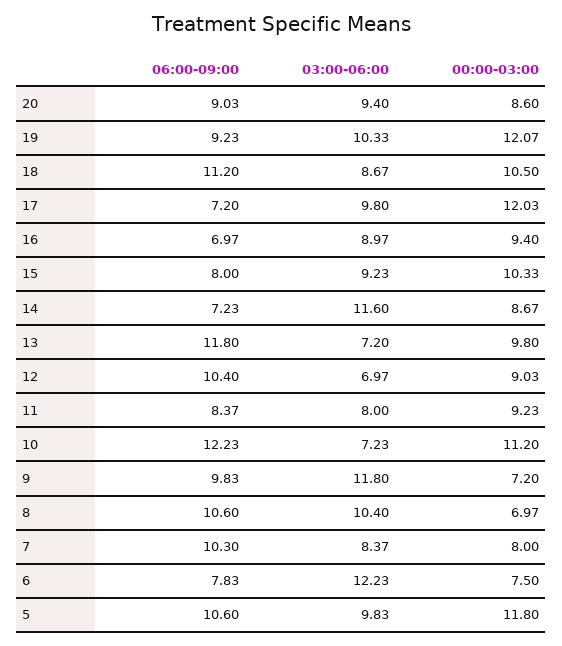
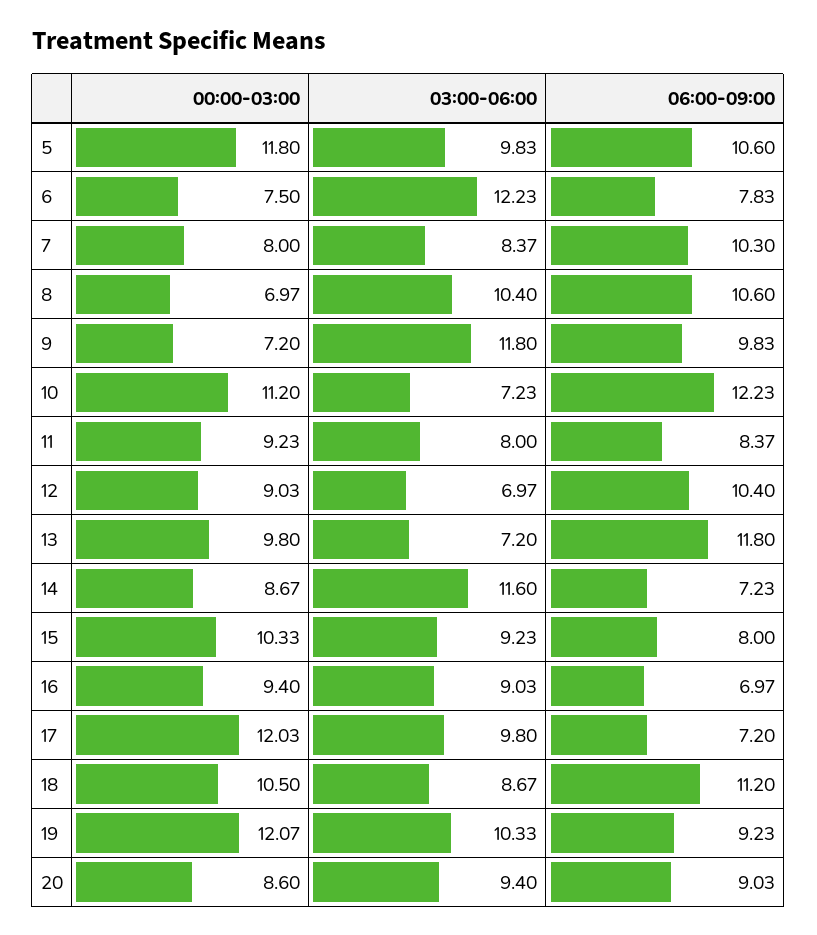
  {
    "06:00-09:00": {
      "20": 9.03,
      "19": 9.23,
      "18": 11.2,
      "17": 7.2,
      "16": 6.97,
      "15": 8,
      "14": 7.23,
      "13": 11.8,
      "12": 10.4,
      "11": 8.37,
      "10": 12.23,
      "9": 9.83,
      "8": 10.6,
      "7": 10.3,
      "6": 7.83,
      "5": 10.6
    },
    "03:00-06:00": {
      "20": 9.4,
      "19": 10.33,
      "18": 8.67,
      "17": 9.8,
-     "16": 8.97,
+     "16": 9.03,
      "15": 9.23,
      "14": 11.6,
      "13": 7.2,
      "12": 6.97,
      "11": 8,
      "10": 7.23,
      "9": 11.8,
      "8": 10.4,
      "7": 8.37,
      "6": 12.23,
      "5": 9.83
    },
    "00:00-03:00": {
      "20": 8.6,
      "19": 12.07,
      "18": 10.5,
      "17": 12.03,
      "16": 9.4,
      "15": 10.33,
      "14": 8.67,
      "13": 9.8,
      "12": 9.03,
      "11": 9.23,
      "10": 11.2,
      "9": 7.2,
      "8": 6.97,
      "7": 8,
      "6": 7.5,
      "5": 11.8
    }
  }

